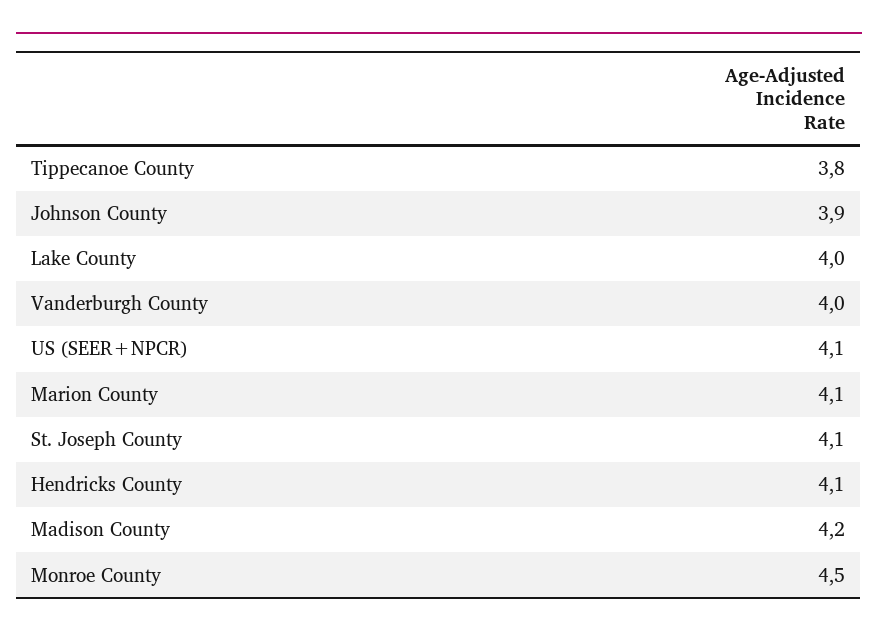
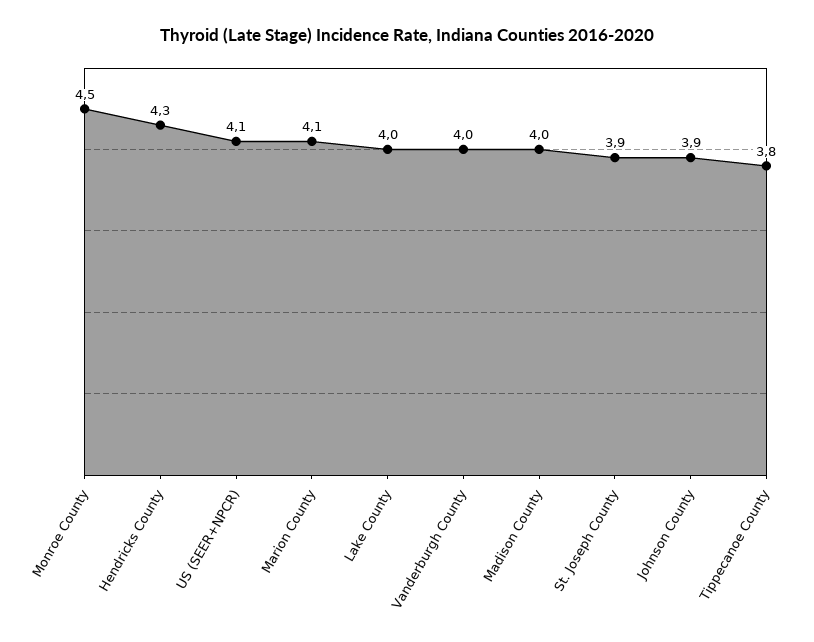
  {
    "Tippecanoe County": 3.8,
    "Johnson County": 3.9,
    "Lake County": 4,
    "Vanderburgh County": 4,
    "US (SEER+NPCR)": 4.1,
    "Marion County": 4.1,
-   "St. Joseph County": 4.1,
+   "St. Joseph County": 3.9,
-   "Hendricks County": 4.1,
+   "Hendricks County": 4.3,
-   "Madison County": 4.2,
+   "Madison County": 4,
    "Monroe County": 4.5
  }

